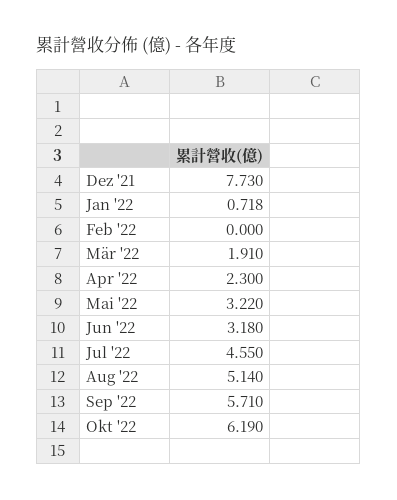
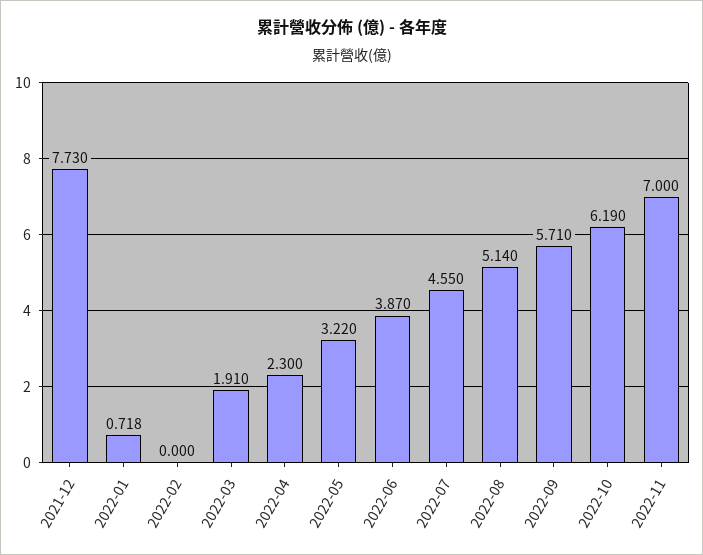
  {
    "Dez '21": 7.73,
    "Jan '22": 0.718,
    "Feb '22": 0,
    "Mär '22": 1.91,
    "Apr '22": 2.3,
    "Mai '22": 3.22,
-   "Jun '22": 3.18,
+   "Jun '22": 3.87,
    "Jul '22": 4.55,
    "Aug '22": 5.14,
    "Sep '22": 5.71,
-   "Okt '22": 6.19
+   "Okt '22": 6.19,
+   "2022-11": 7
  }

